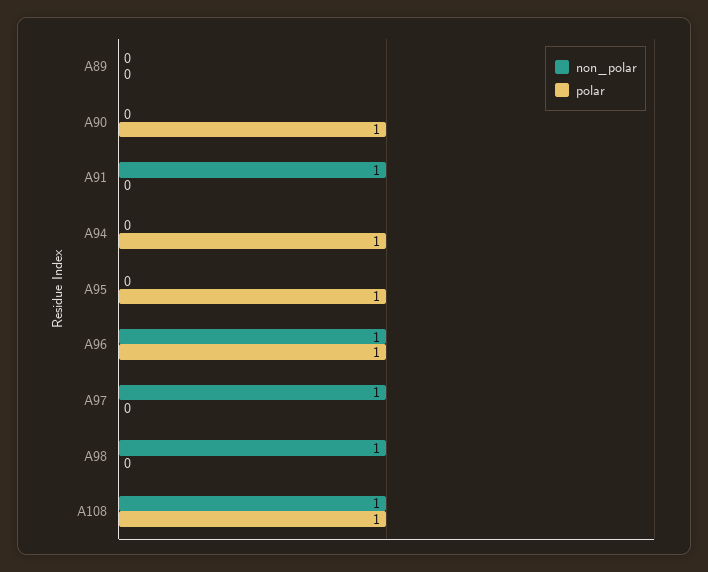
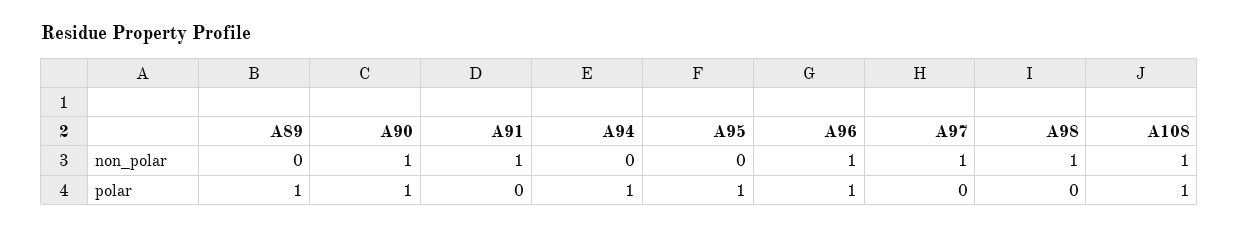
  {
    "non_polar": {
      "A89": 0,
-     "A90": 0,
+     "A90": 1,
      "A91": 1,
      "A94": 0,
      "A95": 0,
      "A96": 1,
      "A97": 1,
      "A98": 1,
      "A108": 1
    },
    "polar": {
-     "A89": 0,
+     "A89": 1,
      "A90": 1,
      "A91": 0,
      "A94": 1,
      "A95": 1,
      "A96": 1,
      "A97": 0,
      "A98": 0,
      "A108": 1
    }
  }

